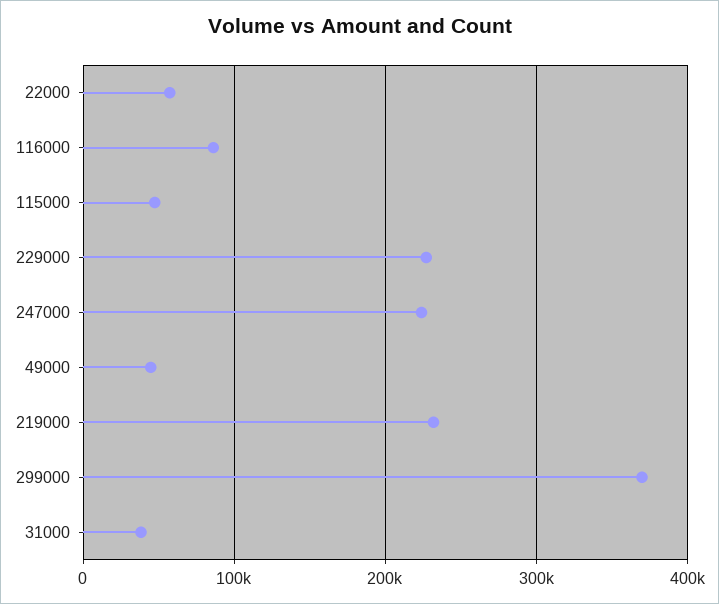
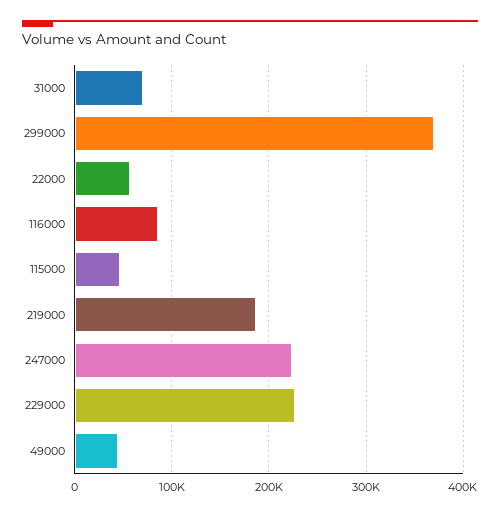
  {
    "22000": 60000,
    "116000": 90000,
    "115000": 50000,
    "229000": 230000,
    "247000": 220000,
    "49000": 40000,
-   "219000": 230000,
+   "219000": 190000,
    "299000": 370000,
-   "31000": 40000
+   "31000": 70000
  }

